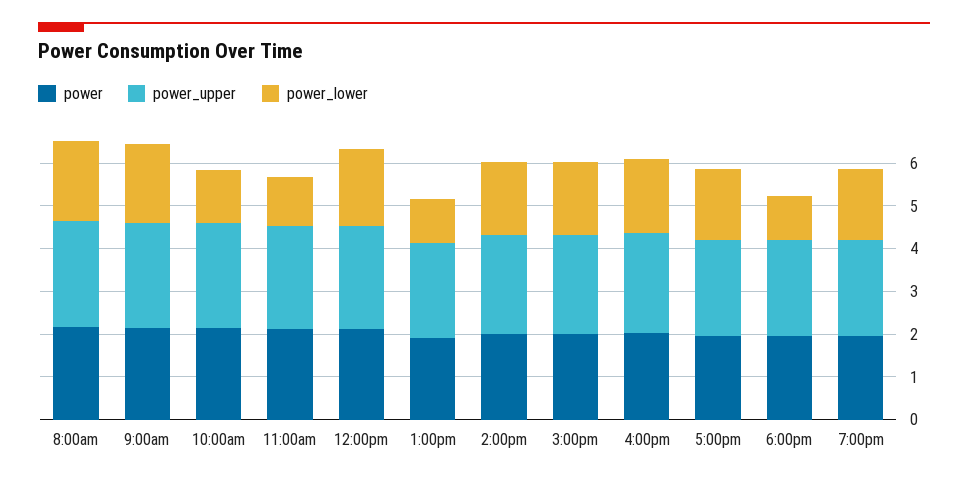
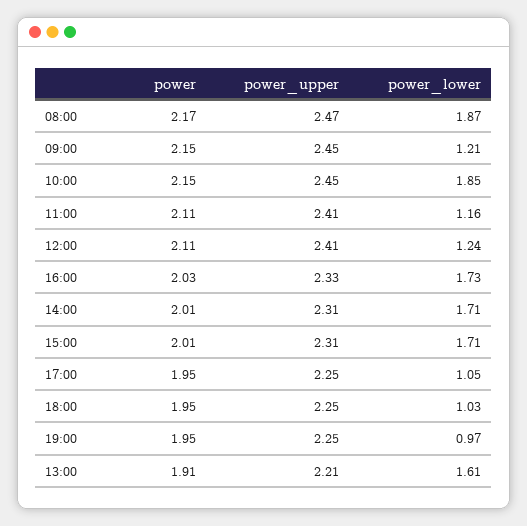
  {
    "power": {
      "8:00am": 2.17,
      "9:00am": 2.15,
      "10:00am": 2.15,
      "11:00am": 2.11,
      "12:00pm": 2.11,
      "1:00pm": 1.91,
      "2:00pm": 2.01,
      "3:00pm": 2.01,
      "4:00pm": 2.03,
      "5:00pm": 1.95,
      "6:00pm": 1.95,
      "7:00pm": 1.95
    },
    "power_upper": {
      "8:00am": 2.47,
      "9:00am": 2.45,
      "10:00am": 2.45,
      "11:00am": 2.41,
      "12:00pm": 2.41,
      "1:00pm": 2.21,
      "2:00pm": 2.31,
      "3:00pm": 2.31,
      "4:00pm": 2.33,
      "5:00pm": 2.25,
      "6:00pm": 2.25,
      "7:00pm": 2.25
    },
    "power_lower": {
      "8:00am": 1.87,
-     "9:00am": 1.8,
+     "9:00am": 1.21,
-     "10:00am": 1.2,
+     "10:00am": 1.85,
      "11:00am": 1.16,
-     "12:00pm": 1.8,
+     "12:00pm": 1.24,
-     "1:00pm": 1,
+     "1:00pm": 1.61,
      "2:00pm": 1.71,
      "3:00pm": 1.71,
      "4:00pm": 1.73,
-     "5:00pm": 1.6,
+     "5:00pm": 1.05,
      "6:00pm": 1.03,
-     "7:00pm": 1.6
+     "7:00pm": 0.97
    }
  }

